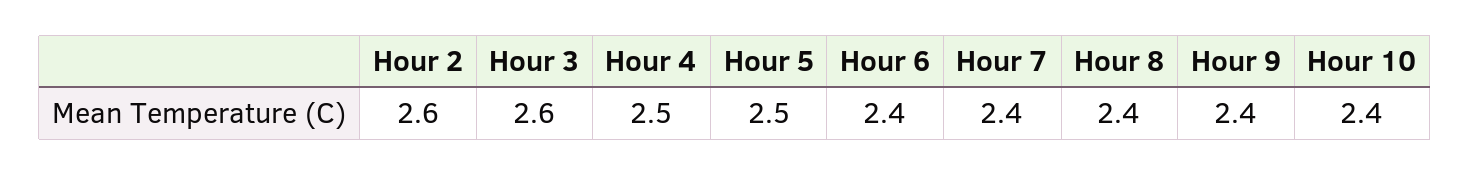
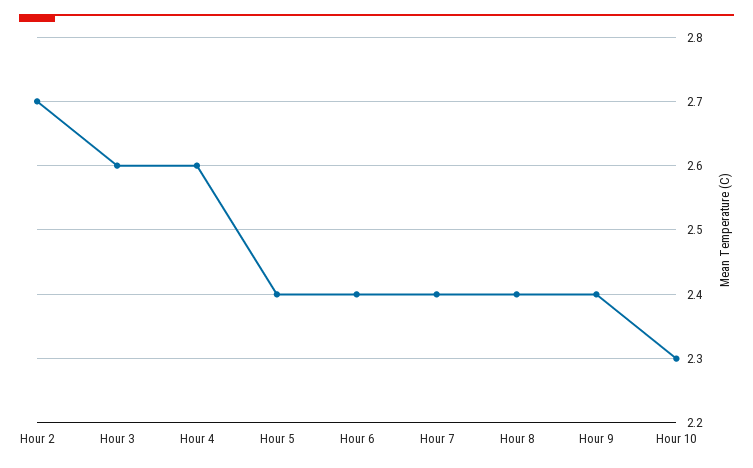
  {
-   "Hour 2": 2.6,
+   "Hour 2": 2.7,
    "Hour 3": 2.6,
-   "Hour 4": 2.5,
+   "Hour 4": 2.6,
-   "Hour 5": 2.5,
+   "Hour 5": 2.4,
    "Hour 6": 2.4,
    "Hour 7": 2.4,
    "Hour 8": 2.4,
    "Hour 9": 2.4,
-   "Hour 10": 2.4
+   "Hour 10": 2.3
  }

